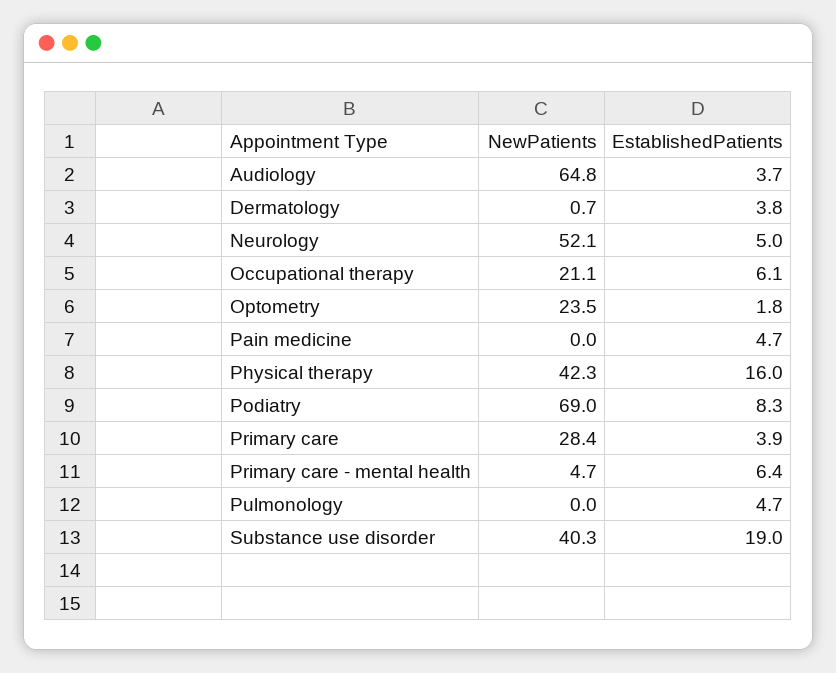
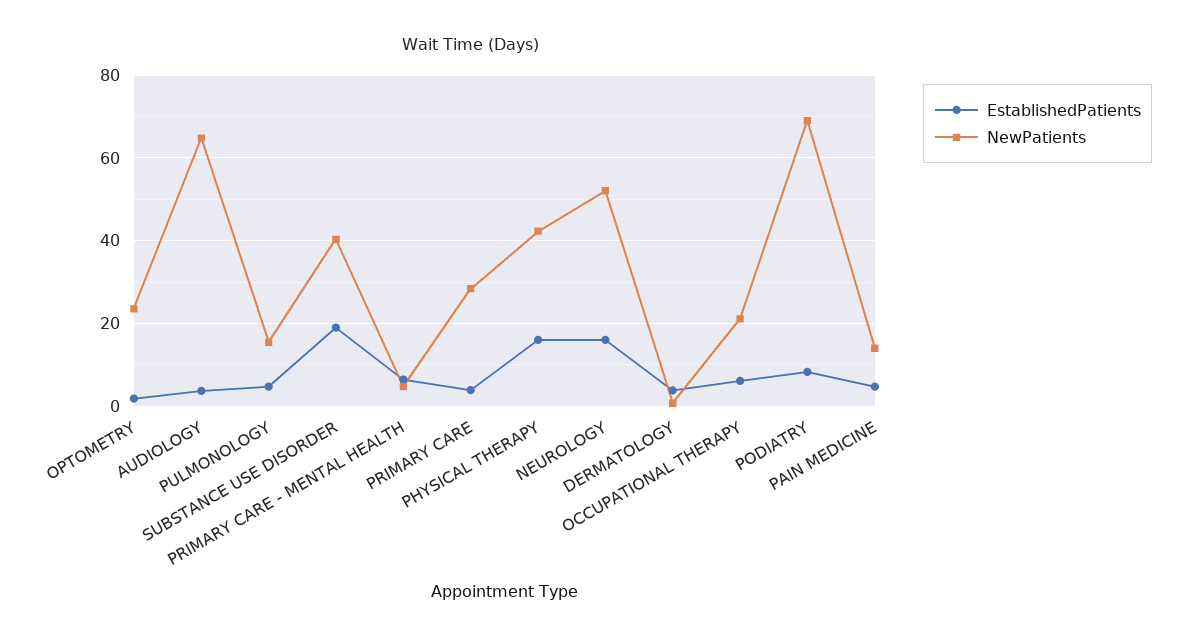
  {
    "NewPatients": {
      "Audiology": 64.8,
      "Dermatology": 0.7,
      "Neurology": 52.1,
      "Occupational therapy": 21.1,
      "Optometry": 23.5,
-     "Pain medicine": 0,
+     "Pain medicine": 14,
      "Physical therapy": 42.3,
      "Podiatry": 69,
      "Primary care": 28.4,
      "Primary care - mental health": 4.7,
-     "Pulmonology": 0,
+     "Pulmonology": 16,
      "Substance use disorder": 40.3
    },
    "EstablishedPatients": {
      "Audiology": 3.7,
      "Dermatology": 3.8,
-     "Neurology": 5,
+     "Neurology": 16,
      "Occupational therapy": 6.1,
      "Optometry": 1.8,
      "Pain medicine": 4.7,
      "Physical therapy": 16,
      "Podiatry": 8.3,
      "Primary care": 3.9,
      "Primary care - mental health": 6.4,
      "Pulmonology": 4.7,
      "Substance use disorder": 19
    }
  }

